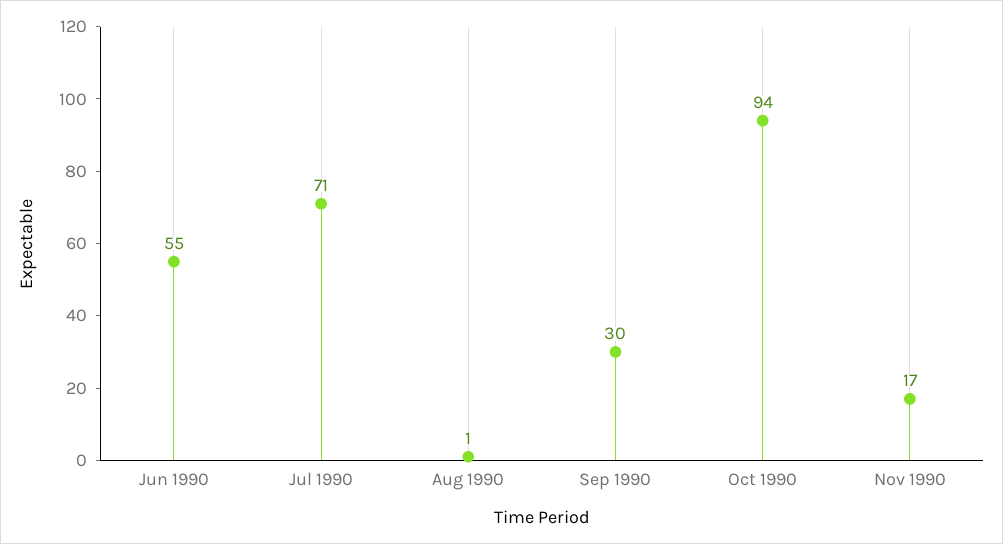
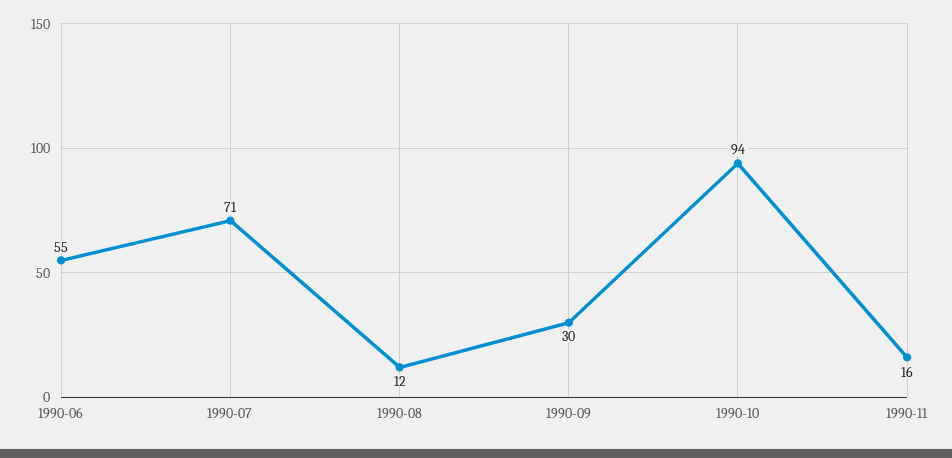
  {
    "Jun 1990": 55,
    "Jul 1990": 71,
-   "Aug 1990": 1,
+   "Aug 1990": 12,
    "Sep 1990": 30,
    "Oct 1990": 94,
-   "Nov 1990": 17
+   "Nov 1990": 16
  }

